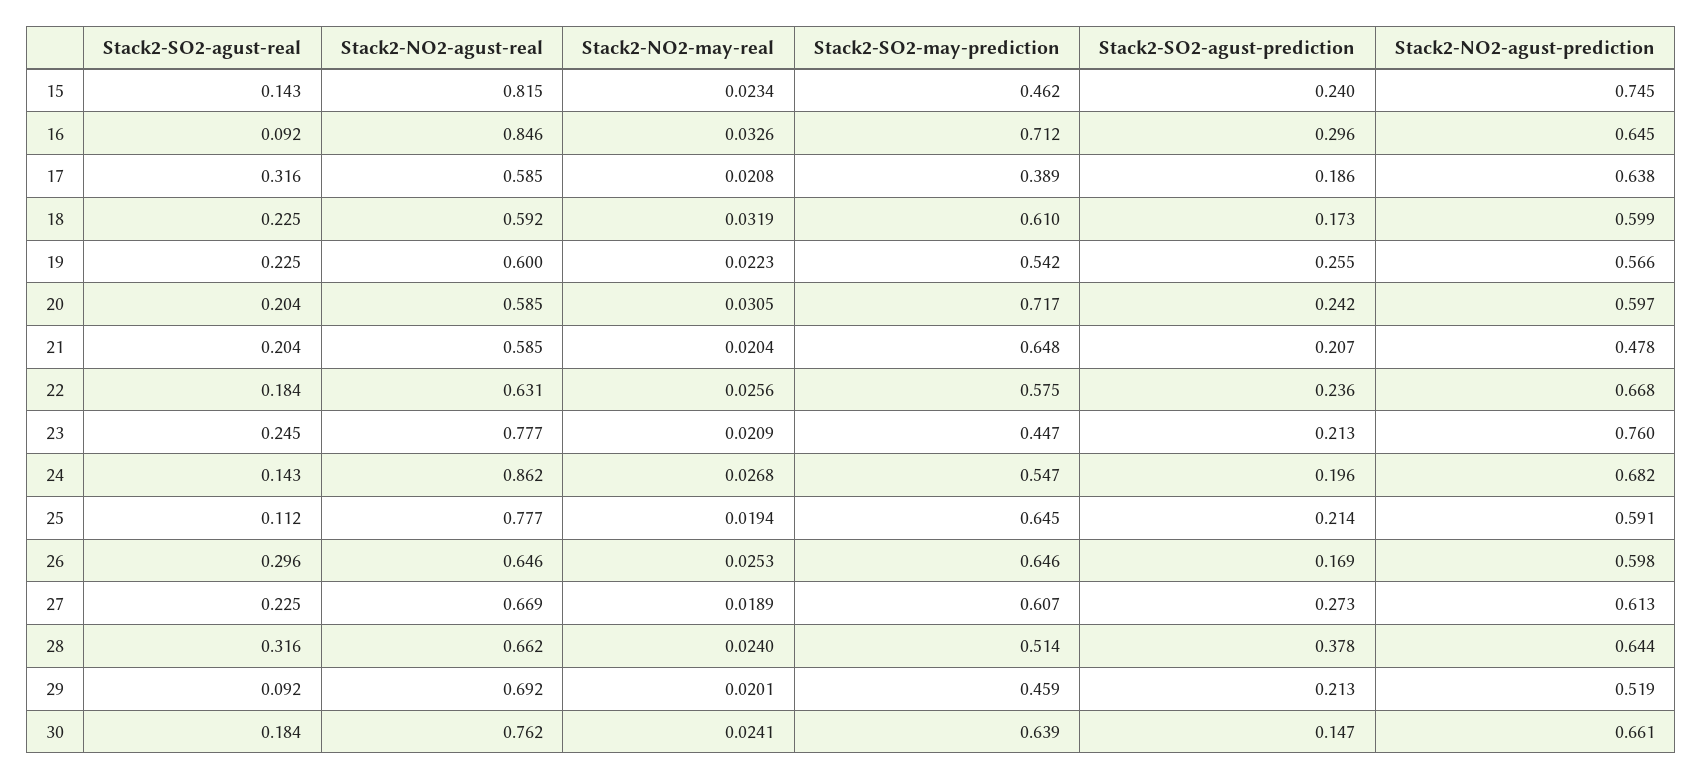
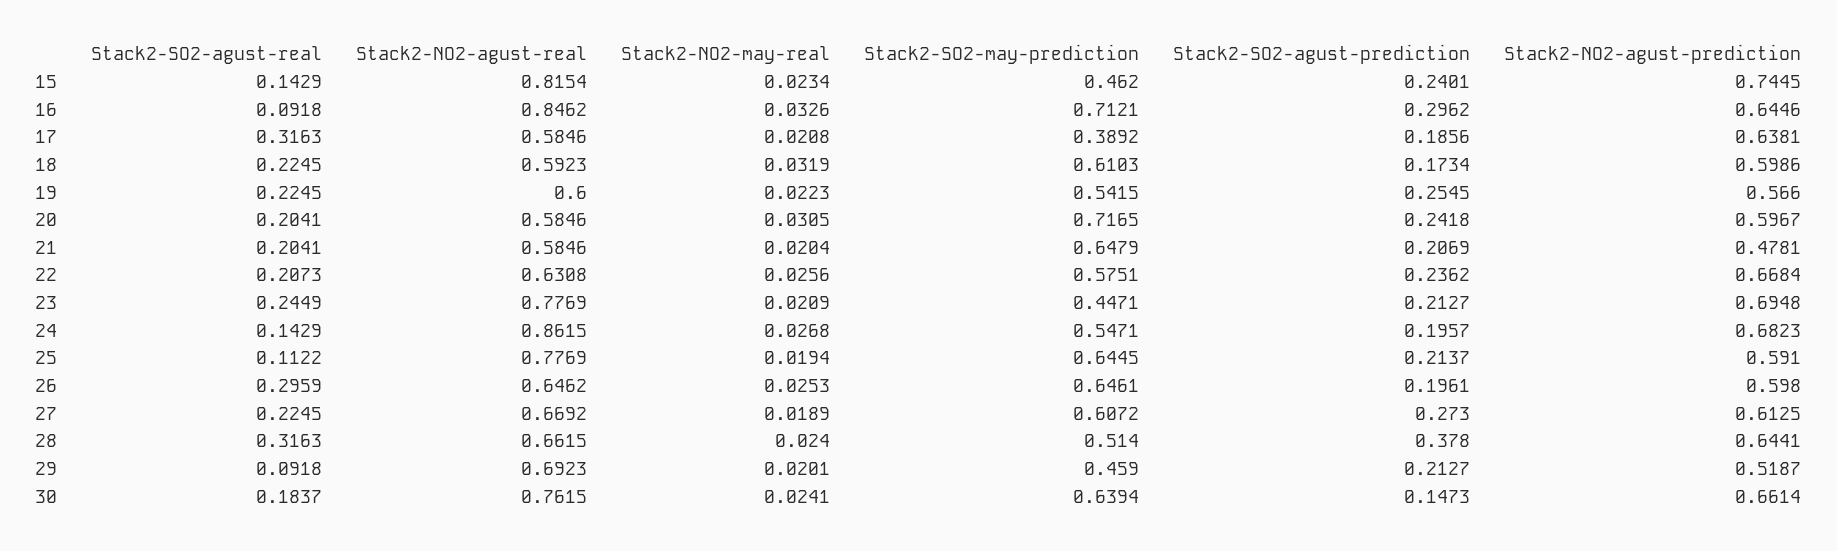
  {
    "Stack2-SO2-agust-real": {
      "15": 0.1429,
      "16": 0.0918,
      "17": 0.3163,
      "18": 0.2245,
      "19": 0.2245,
      "20": 0.2041,
      "21": 0.2041,
-     "22": 0.184,
+     "22": 0.2073,
      "23": 0.2449,
      "24": 0.1429,
      "25": 0.1122,
      "26": 0.2959,
      "27": 0.2245,
      "28": 0.3163,
      "29": 0.0918,
      "30": 0.1837
    },
    "Stack2-NO2-agust-real": {
      "15": 0.8154,
      "16": 0.8462,
      "17": 0.5846,
      "18": 0.5923,
      "19": 0.6,
      "20": 0.5846,
      "21": 0.5846,
      "22": 0.6308,
      "23": 0.7769,
      "24": 0.8615,
      "25": 0.7769,
      "26": 0.6462,
      "27": 0.6692,
      "28": 0.6615,
      "29": 0.6923,
      "30": 0.7615
    },
    "Stack2-NO2-may-real": {
      "15": 0.0234,
      "16": 0.0326,
      "17": 0.0208,
      "18": 0.0319,
      "19": 0.0223,
      "20": 0.0305,
      "21": 0.0204,
      "22": 0.0256,
      "23": 0.0209,
      "24": 0.0268,
      "25": 0.0194,
      "26": 0.0253,
      "27": 0.0189,
      "28": 0.024,
      "29": 0.0201,
      "30": 0.0241
    },
    "Stack2-SO2-may-prediction": {
      "15": 0.462,
      "16": 0.7121,
      "17": 0.3892,
      "18": 0.6103,
      "19": 0.5415,
      "20": 0.7165,
      "21": 0.6479,
      "22": 0.5751,
      "23": 0.4471,
      "24": 0.5471,
      "25": 0.6445,
      "26": 0.6461,
      "27": 0.6072,
      "28": 0.514,
      "29": 0.459,
      "30": 0.6394
    },
    "Stack2-SO2-agust-prediction": {
      "15": 0.2401,
      "16": 0.2962,
      "17": 0.1856,
      "18": 0.1734,
      "19": 0.2545,
      "20": 0.2418,
      "21": 0.2069,
      "22": 0.2362,
      "23": 0.2127,
      "24": 0.1957,
      "25": 0.2137,
-     "26": 0.169,
+     "26": 0.1961,
      "27": 0.273,
      "28": 0.378,
      "29": 0.2127,
      "30": 0.1473
    },
    "Stack2-NO2-agust-prediction": {
      "15": 0.7445,
      "16": 0.6446,
      "17": 0.6381,
      "18": 0.5986,
      "19": 0.566,
      "20": 0.5967,
      "21": 0.4781,
      "22": 0.6684,
-     "23": 0.76,
+     "23": 0.6948,
      "24": 0.6823,
      "25": 0.591,
      "26": 0.598,
      "27": 0.6125,
      "28": 0.6441,
      "29": 0.5187,
      "30": 0.6614
    }
  }

